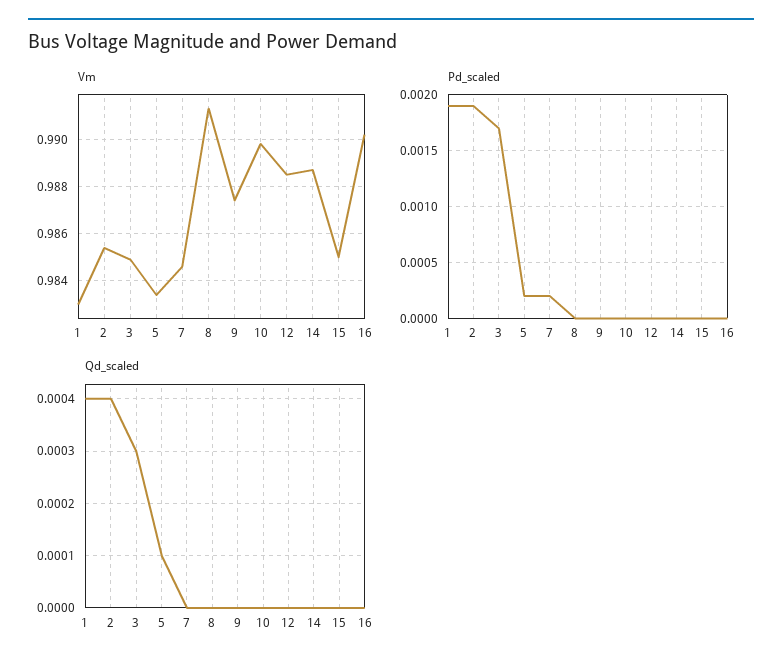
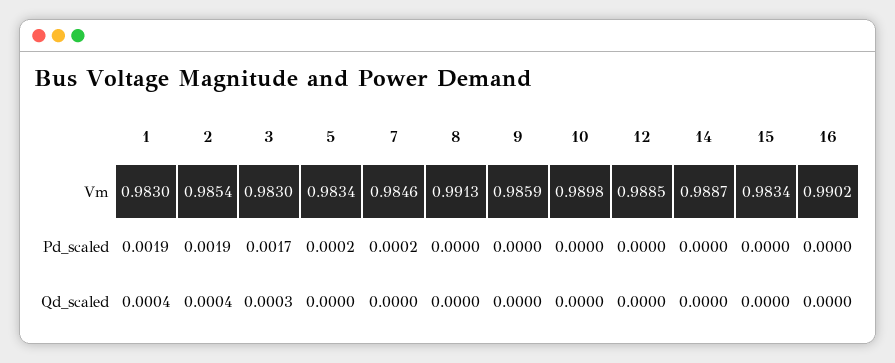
  {
    "Vm": {
      "1": 0.983,
      "2": 0.9854,
-     "3": 0.985,
+     "3": 0.983,
      "5": 0.9834,
      "7": 0.9846,
      "8": 0.9913,
-     "9": 0.9875,
+     "9": 0.9859,
      "10": 0.9898,
      "12": 0.9885,
      "14": 0.9887,
-     "15": 0.985,
+     "15": 0.9834,
      "16": 0.9902
    },
    "Pd_scaled": {
      "1": 0.0019,
      "2": 0.0019,
      "3": 0.0017,
      "5": 0.0002,
      "7": 0.0002,
      "8": 0,
      "9": 0,
      "10": 0,
      "12": 0,
      "14": 0,
      "15": 0,
      "16": 0
    },
    "Qd_scaled": {
      "1": 0.0004,
      "2": 0.0004,
      "3": 0.0003,
-     "5": 0.0001,
+     "5": 0,
      "7": 0,
      "8": 0,
      "9": 0,
      "10": 0,
      "12": 0,
      "14": 0,
      "15": 0,
      "16": 0
    }
  }

